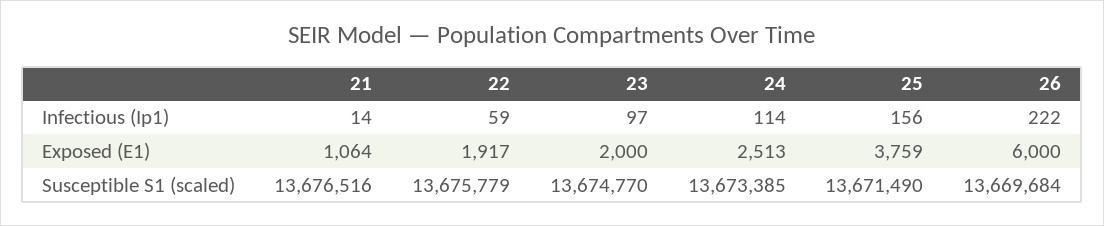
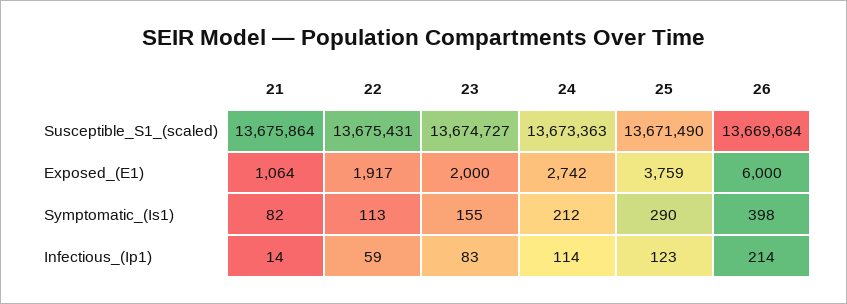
  {
    "21": {
      "Infectious (Ip1)": 14,
      "Exposed (E1)": 1064,
-     "Susceptible S1 (scaled)": 13676516
+     "Susceptible S1 (scaled)": 13675864,
+     "Symptomatic_(Is1)": 82
    },
    "22": {
      "Infectious (Ip1)": 59,
      "Exposed (E1)": 1917,
-     "Susceptible S1 (scaled)": 13675779
+     "Susceptible S1 (scaled)": 13675431,
+     "Symptomatic_(Is1)": 113
    },
    "23": {
-     "Infectious (Ip1)": 97,
+     "Infectious (Ip1)": 83,
      "Exposed (E1)": 2000,
-     "Susceptible S1 (scaled)": 13674770
+     "Susceptible S1 (scaled)": 13674727,
+     "Symptomatic_(Is1)": 155
    },
    "24": {
      "Infectious (Ip1)": 114,
-     "Exposed (E1)": 2513,
+     "Exposed (E1)": 2742,
-     "Susceptible S1 (scaled)": 13673385
+     "Susceptible S1 (scaled)": 13673363,
+     "Symptomatic_(Is1)": 212
    },
    "25": {
-     "Infectious (Ip1)": 156,
+     "Infectious (Ip1)": 123,
      "Exposed (E1)": 3759,
-     "Susceptible S1 (scaled)": 13671490
+     "Susceptible S1 (scaled)": 13671490,
+     "Symptomatic_(Is1)": 290
    },
    "26": {
-     "Infectious (Ip1)": 222,
+     "Infectious (Ip1)": 214,
      "Exposed (E1)": 6000,
-     "Susceptible S1 (scaled)": 13669684
+     "Susceptible S1 (scaled)": 13669684,
+     "Symptomatic_(Is1)": 398
    }
  }

